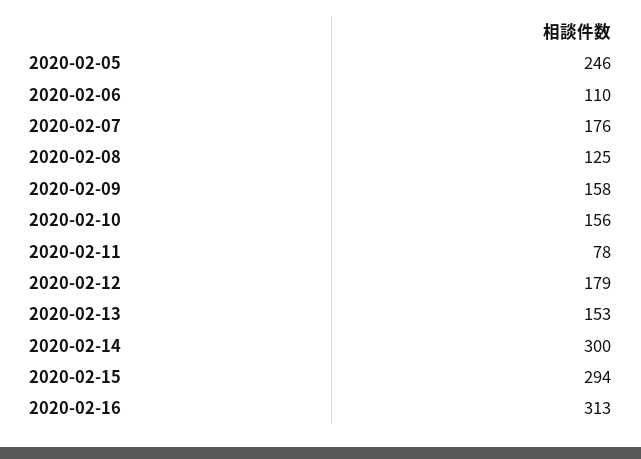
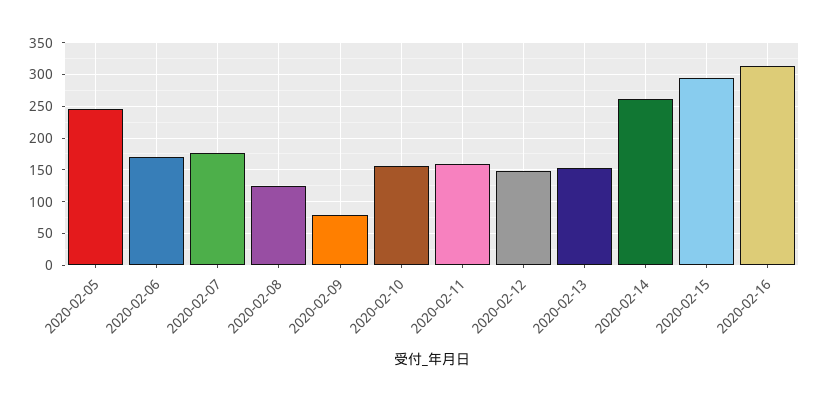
  {
    "2020-02-05": 246,
-   "2020-02-06": 110,
+   "2020-02-06": 170,
    "2020-02-07": 176,
    "2020-02-08": 125,
-   "2020-02-09": 158,
+   "2020-02-09": 80,
    "2020-02-10": 156,
-   "2020-02-11": 78,
+   "2020-02-11": 160,
-   "2020-02-12": 179,
+   "2020-02-12": 150,
    "2020-02-13": 153,
-   "2020-02-14": 300,
+   "2020-02-14": 260,
    "2020-02-15": 294,
    "2020-02-16": 313
  }

